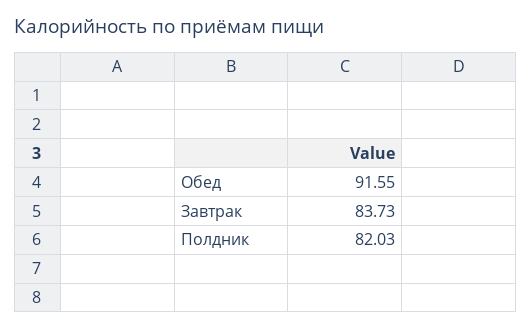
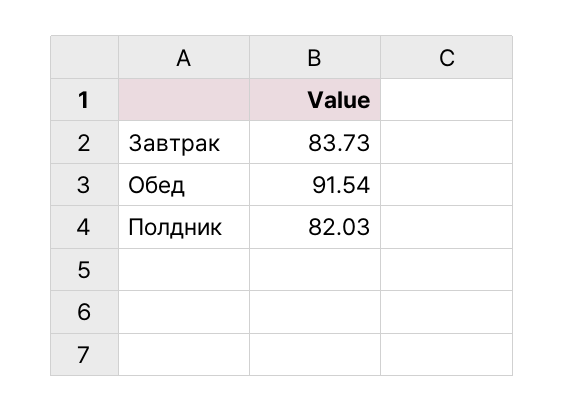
  {
-   "Обед": 91.55,
+   "Обед": 91.54,
    "Завтрак": 83.73,
    "Полдник": 82.03
  }

